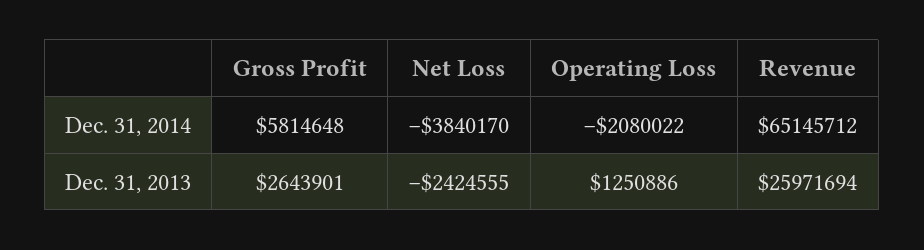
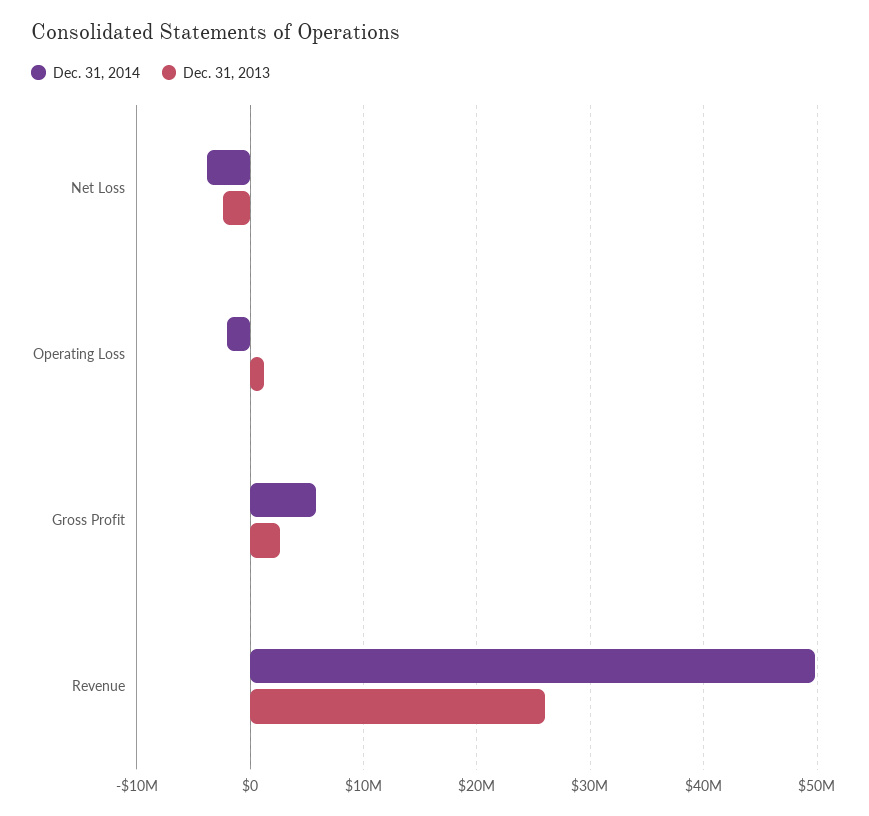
  {
    "Dec. 31, 2014": {
      "Gross Profit": 5814648,
      "Net Loss": -3840170,
      "Operating Loss": -2080022,
-     "Revenue": 65145712
+     "Revenue": 50000000
    },
    "Dec. 31, 2013": {
      "Gross Profit": 2643901,
      "Net Loss": -2424555,
      "Operating Loss": 1250886,
      "Revenue": 25971694
    }
  }

